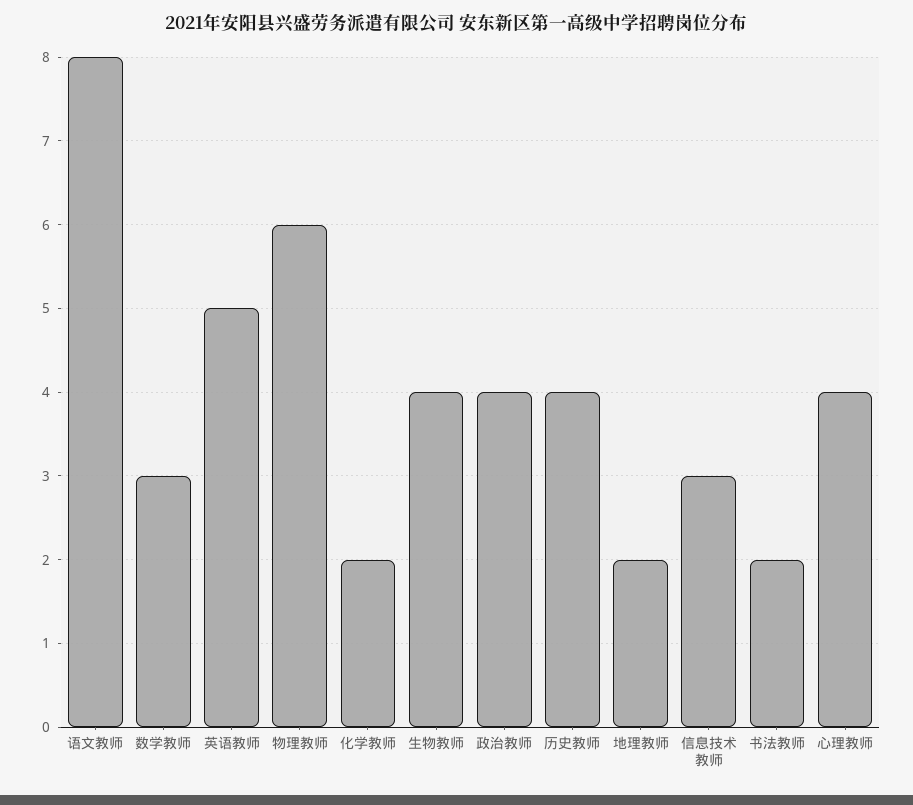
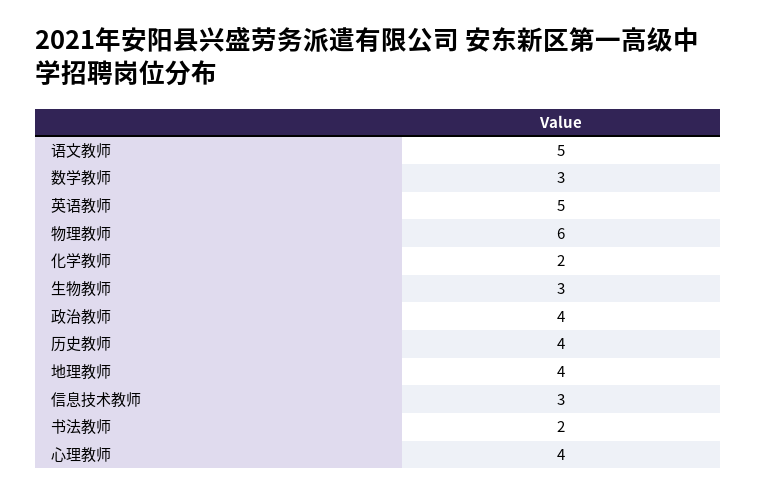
  {
-   "语文教师": 8,
+   "语文教师": 5,
    "数学教师": 3,
    "英语教师": 5,
    "物理教师": 6,
    "化学教师": 2,
-   "生物教师": 4,
+   "生物教师": 3,
    "政治教师": 4,
    "历史教师": 4,
-   "地理教师": 2,
+   "地理教师": 4,
    "信息技术教师": 3,
    "书法教师": 2,
    "心理教师": 4
  }

